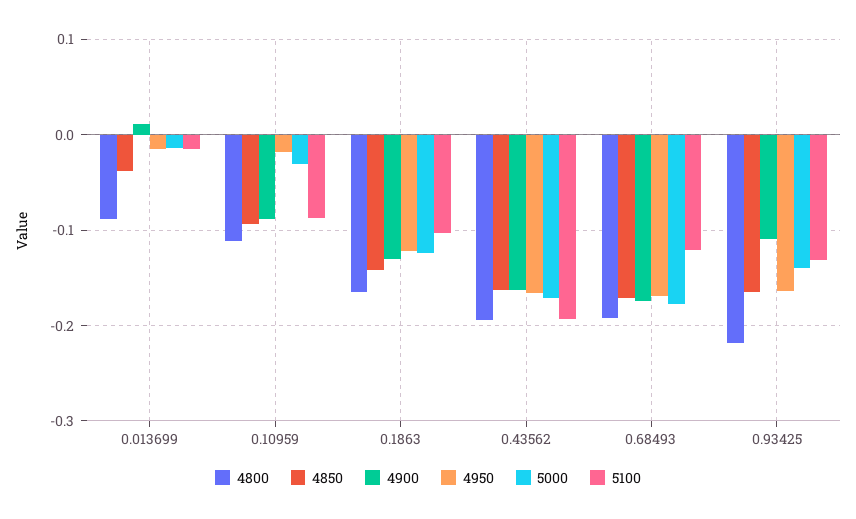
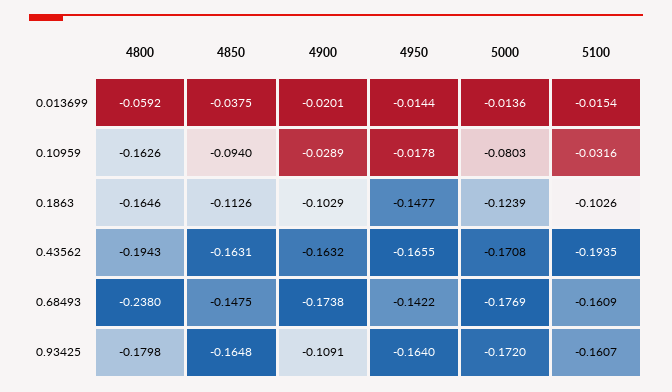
  {
    "4800": {
-     "0.013699": -0.09,
+     "0.013699": -0.0592,
-     "0.10959": -0.11,
+     "0.10959": -0.1626,
      "0.1863": -0.1646,
      "0.43562": -0.1943,
-     "0.68493": -0.19,
+     "0.68493": -0.238,
-     "0.93425": -0.22
+     "0.93425": -0.1798
    },
    "4850": {
      "0.013699": -0.0375,
      "0.10959": -0.094,
-     "0.1863": -0.14,
+     "0.1863": -0.1126,
      "0.43562": -0.1631,
-     "0.68493": -0.17,
+     "0.68493": -0.1475,
      "0.93425": -0.1648
    },
    "4900": {
-     "0.013699": 0.01,
+     "0.013699": -0.0201,
-     "0.10959": -0.09,
+     "0.10959": -0.0289,
-     "0.1863": -0.13,
+     "0.1863": -0.1029,
      "0.43562": -0.1632,
      "0.68493": -0.1738,
      "0.93425": -0.1091
    },
    "4950": {
      "0.013699": -0.0144,
      "0.10959": -0.0178,
-     "0.1863": -0.12,
+     "0.1863": -0.1477,
      "0.43562": -0.1655,
-     "0.68493": -0.17,
+     "0.68493": -0.1422,
      "0.93425": -0.164
    },
    "5000": {
      "0.013699": -0.0136,
-     "0.10959": -0.03,
+     "0.10959": -0.0803,
      "0.1863": -0.1239,
      "0.43562": -0.1708,
      "0.68493": -0.1769,
-     "0.93425": -0.14
+     "0.93425": -0.172
    },
    "5100": {
      "0.013699": -0.0154,
-     "0.10959": -0.09,
+     "0.10959": -0.0316,
      "0.1863": -0.1026,
      "0.43562": -0.1935,
-     "0.68493": -0.12,
+     "0.68493": -0.1609,
-     "0.93425": -0.13
+     "0.93425": -0.1607
    }
  }

